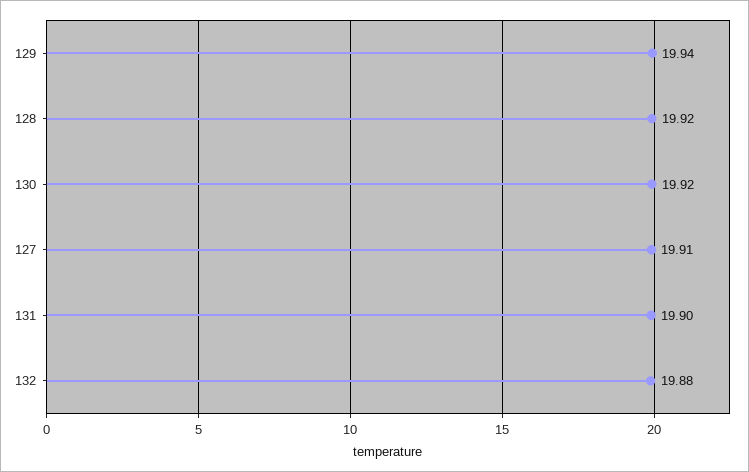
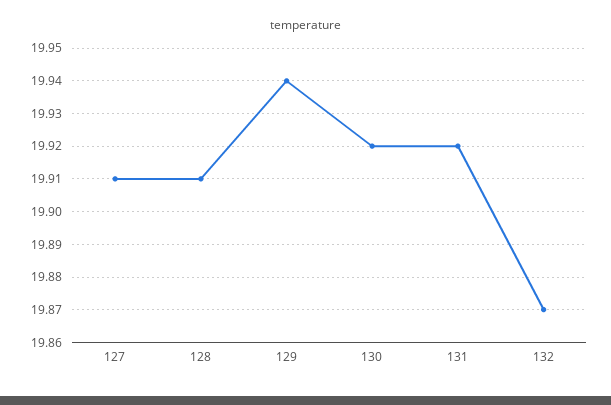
  {
    "129": 19.94,
-   "128": 19.92,
+   "128": 19.91,
    "130": 19.92,
    "127": 19.91,
-   "131": 19.9,
+   "131": 19.92,
-   "132": 19.88
+   "132": 19.87
  }

